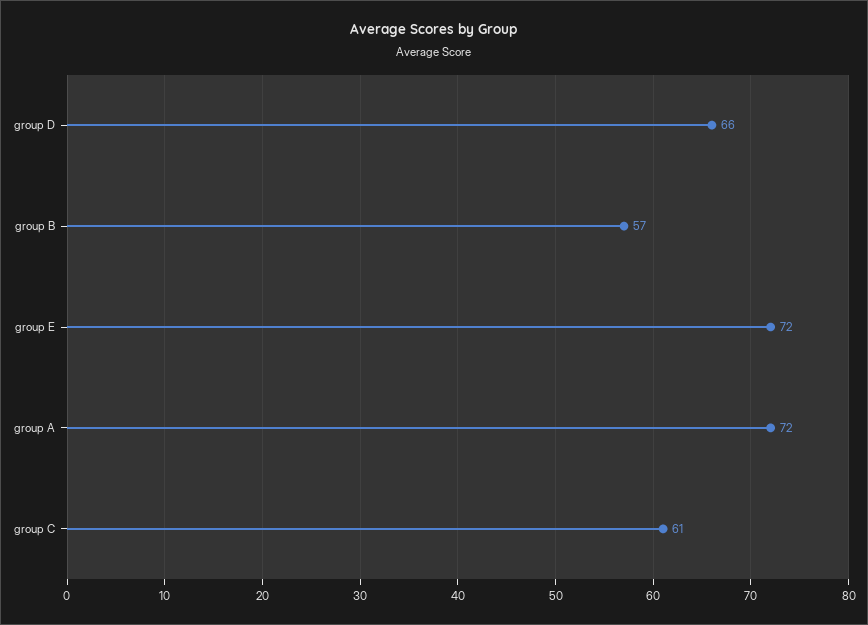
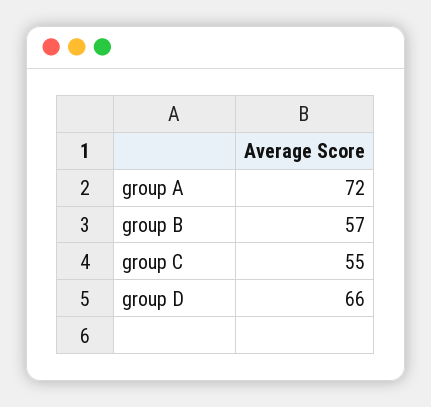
  {
    "group D": 66,
    "group B": 57,
-   "group E": 72,
    "group A": 72,
-   "group C": 61
+   "group C": 55
  }

